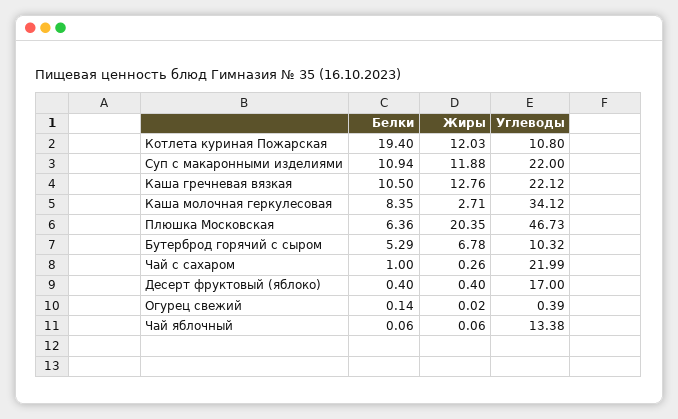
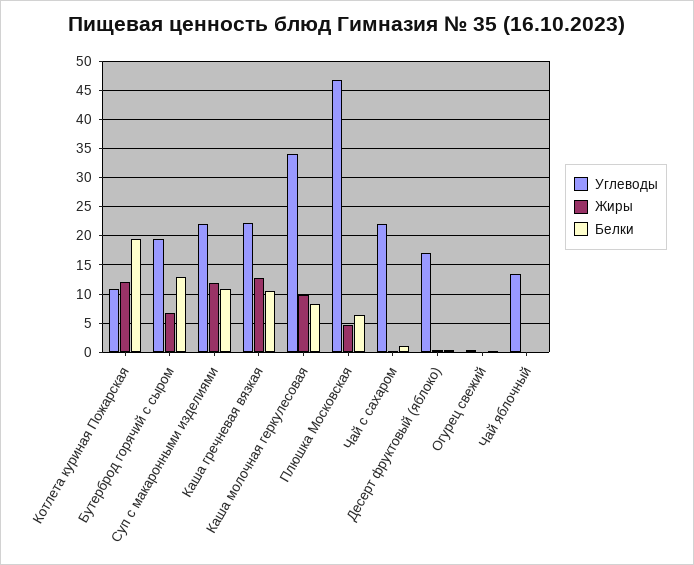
  {
    "Белки": {
      "Котлета куриная Пожарская": 19.4,
      "Суп с макаронными изделиями": 10.94,
      "Каша гречневая вязкая": 10.5,
      "Каша молочная геркулесовая": 8.35,
      "Плюшка Московская": 6.36,
-     "Бутерброд горячий с сыром": 5.29,
+     "Бутерброд горячий с сыром": 12.5,
      "Чай с сахаром": 1,
      "Десерт фруктовый (яблоко)": 0.4,
      "Огурец свежий": 0.14,
      "Чай яблочный": 0.06
    },
    "Жиры": {
      "Котлета куриная Пожарская": 12.03,
      "Суп с макаронными изделиями": 11.88,
      "Каша гречневая вязкая": 12.76,
-     "Каша молочная геркулесовая": 2.71,
+     "Каша молочная геркулесовая": 10,
-     "Плюшка Московская": 20.35,
+     "Плюшка Московская": 5,
      "Бутерброд горячий с сыром": 6.78,
      "Чай с сахаром": 0.26,
      "Десерт фруктовый (яблоко)": 0.4,
      "Огурец свежий": 0.02,
      "Чай яблочный": 0.06
    },
    "Углеводы": {
      "Котлета куриная Пожарская": 10.8,
      "Суп с макаронными изделиями": 22,
      "Каша гречневая вязкая": 22.12,
      "Каша молочная геркулесовая": 34.12,
      "Плюшка Московская": 46.73,
-     "Бутерброд горячий с сыром": 10.32,
+     "Бутерброд горячий с сыром": 20,
      "Чай с сахаром": 21.99,
      "Десерт фруктовый (яблоко)": 17,
      "Огурец свежий": 0.39,
      "Чай яблочный": 13.38
    }
  }

